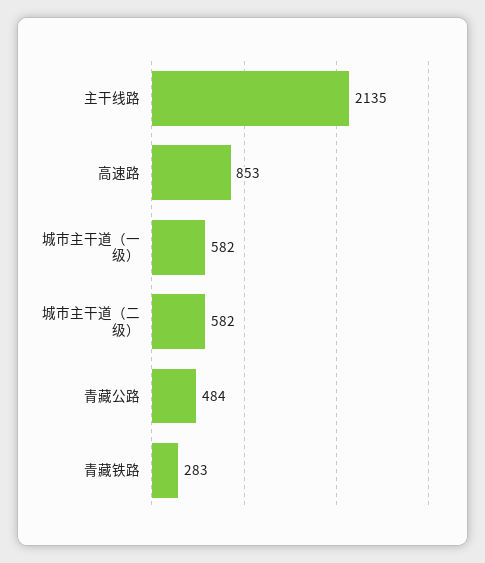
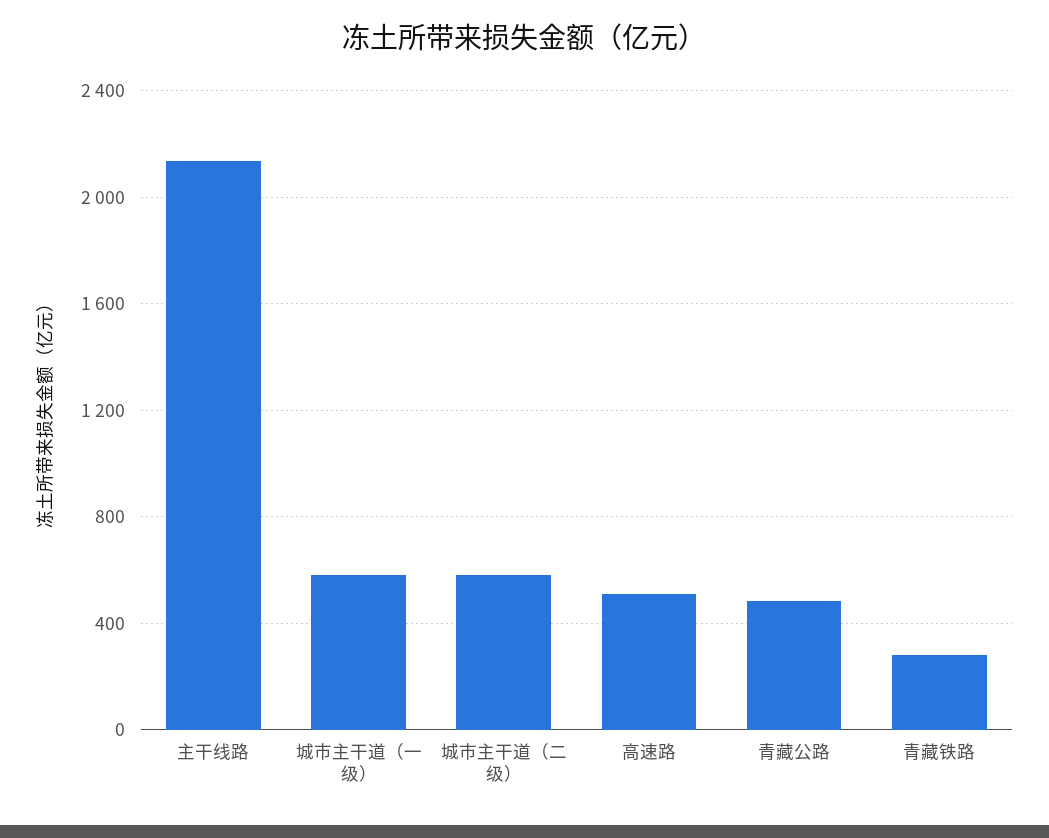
  {
    "主干线路": 2135,
-   "高速路": 853,
+   "高速路": 500,
    "城市主干道（一级）": 582,
    "城市主干道（二级）": 582,
    "青藏公路": 484,
    "青藏铁路": 283
  }

